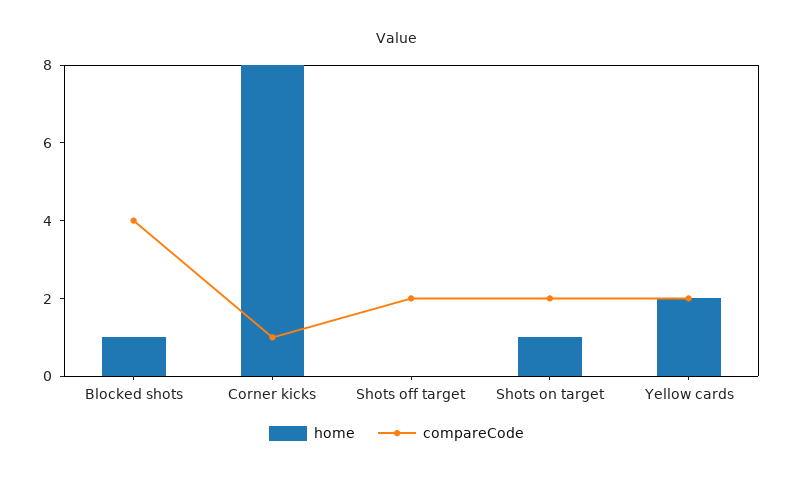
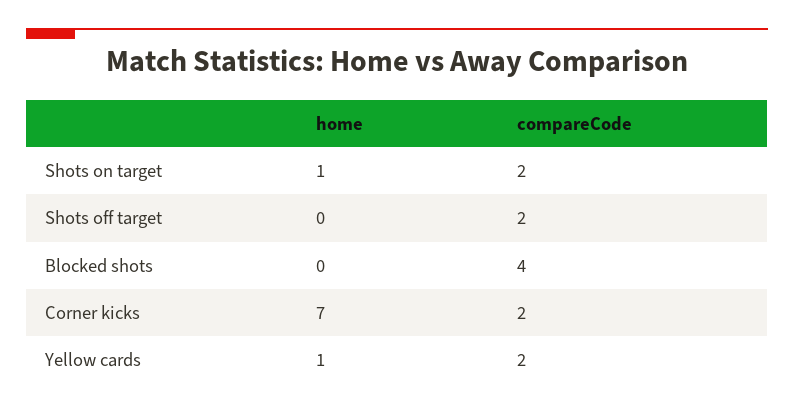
  {
    "home": {
-     "Blocked shots": 1,
+     "Blocked shots": 0,
-     "Corner kicks": 8,
+     "Corner kicks": 7,
      "Shots off target": 0,
      "Shots on target": 1,
-     "Yellow cards": 2
+     "Yellow cards": 1
    },
    "compareCode": {
      "Blocked shots": 4,
-     "Corner kicks": 1,
+     "Corner kicks": 2,
      "Shots off target": 2,
      "Shots on target": 2,
      "Yellow cards": 2
    }
  }

